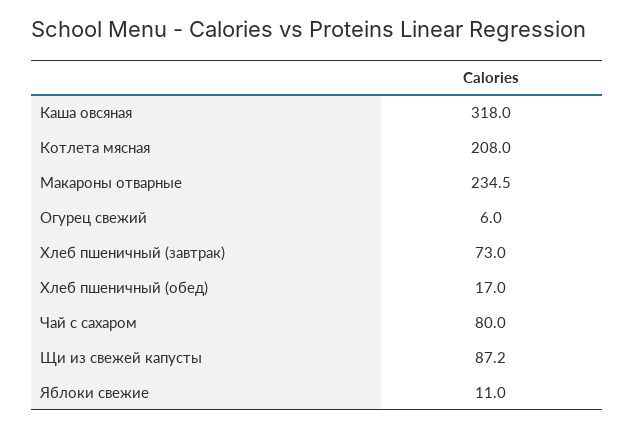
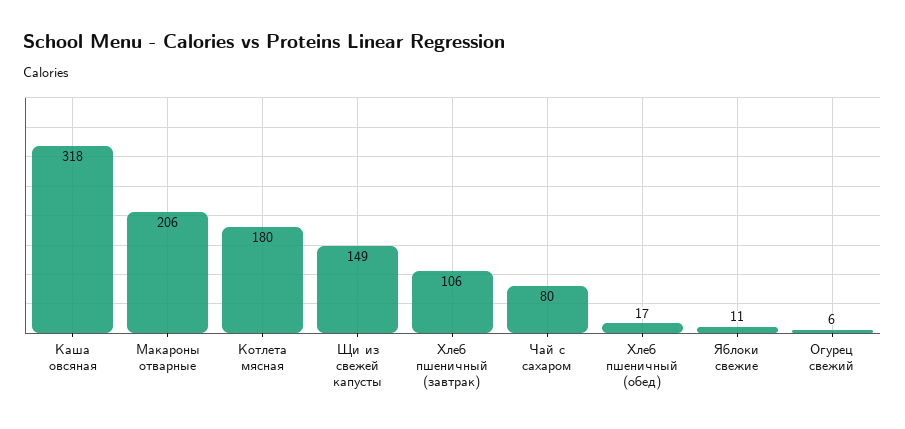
  {
    "Каша овсяная": 318,
-   "Котлета мясная": 208,
+   "Котлета мясная": 180,
-   "Макароны отварные": 234.5,
+   "Макароны отварные": 206,
    "Огурец свежий": 6,
-   "Хлеб пшеничный (завтрак)": 73,
+   "Хлеб пшеничный (завтрак)": 106,
    "Хлеб пшеничный (обед)": 17,
    "Чай с сахаром": 80,
-   "Щи из свежей капусты": 87.2,
+   "Щи из свежей капусты": 149,
    "Яблоки свежие": 11
  }

